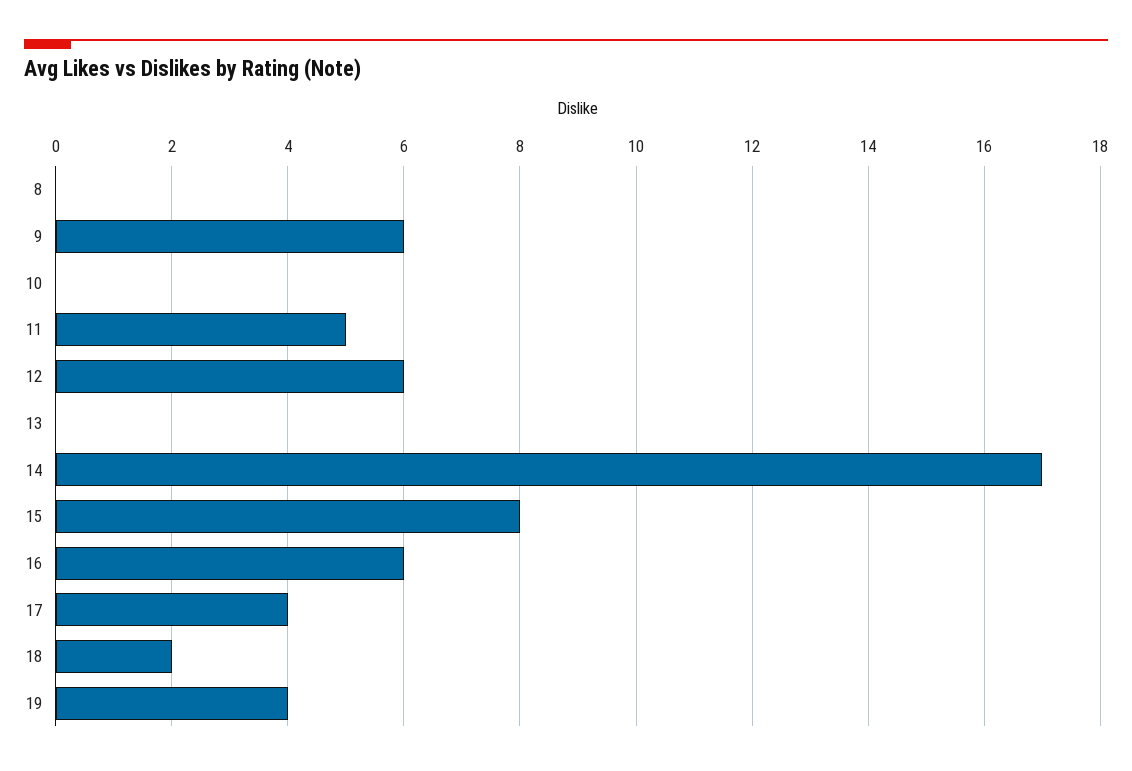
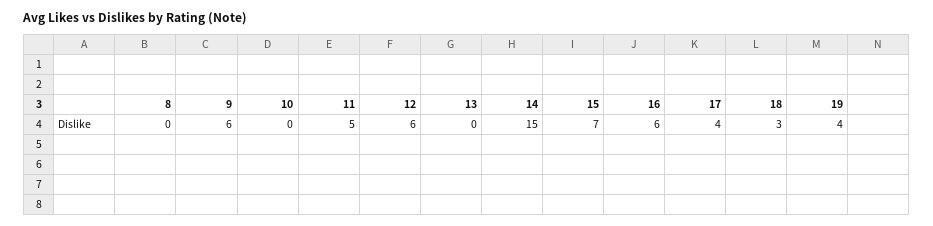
  {
    "8": 0,
    "9": 6,
    "10": 0,
    "11": 5,
    "12": 6,
    "13": 0,
-   "14": 17,
+   "14": 15,
-   "15": 8,
+   "15": 7,
    "16": 6,
    "17": 4,
-   "18": 2,
+   "18": 3,
    "19": 4
  }

